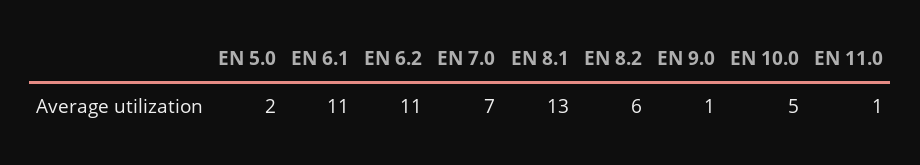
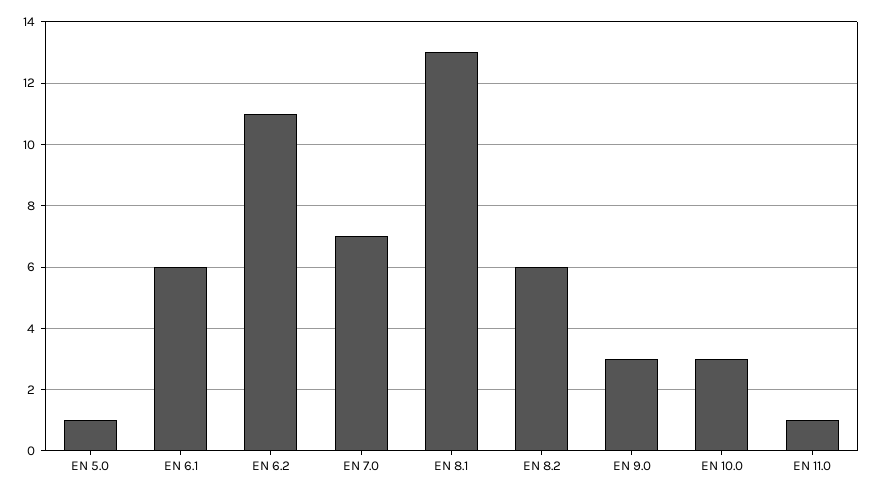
  {
-   "EN 5.0": 2,
+   "EN 5.0": 1,
-   "EN 6.1": 11,
+   "EN 6.1": 6,
    "EN 6.2": 11,
    "EN 7.0": 7,
    "EN 8.1": 13,
    "EN 8.2": 6,
-   "EN 9.0": 1,
+   "EN 9.0": 3,
-   "EN 10.0": 5,
+   "EN 10.0": 3,
    "EN 11.0": 1
  }

